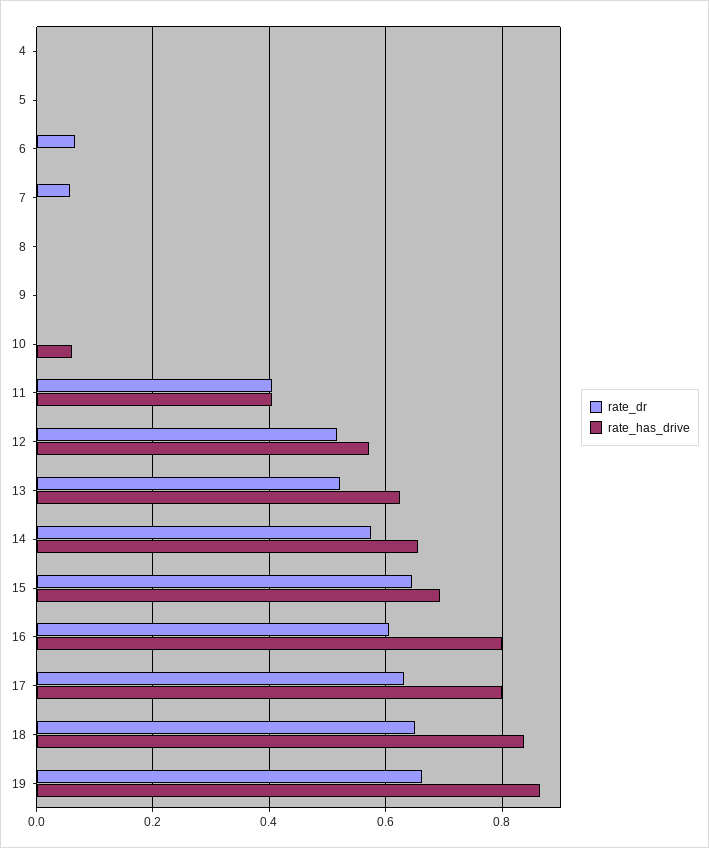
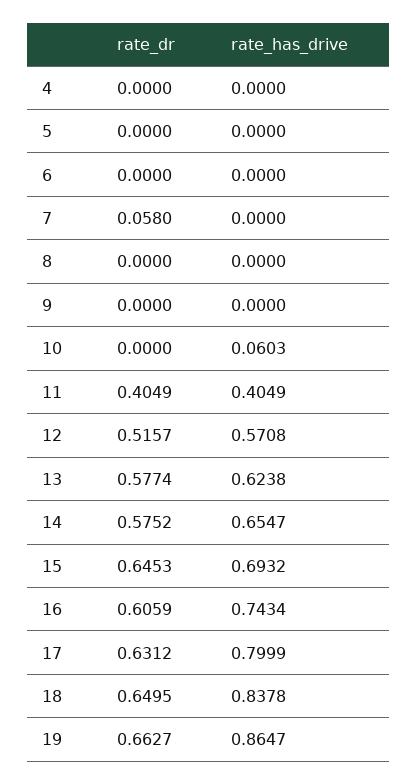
  {
    "rate_dr": {
      "4": 0,
      "5": 0,
-     "6": 0.06,
+     "6": 0,
      "7": 0.058,
      "8": 0,
      "9": 0,
      "10": 0,
      "11": 0.4049,
      "12": 0.5157,
-     "13": 0.52,
+     "13": 0.5774,
      "14": 0.5752,
      "15": 0.6453,
      "16": 0.6059,
      "17": 0.6312,
      "18": 0.6495,
      "19": 0.6627
    },
    "rate_has_drive": {
      "4": 0,
      "5": 0,
      "6": 0,
      "7": 0,
      "8": 0,
      "9": 0,
      "10": 0.0603,
      "11": 0.4049,
      "12": 0.5708,
      "13": 0.6238,
      "14": 0.6547,
      "15": 0.6932,
-     "16": 0.8,
+     "16": 0.7434,
      "17": 0.7999,
      "18": 0.8378,
      "19": 0.8647
    }
  }

